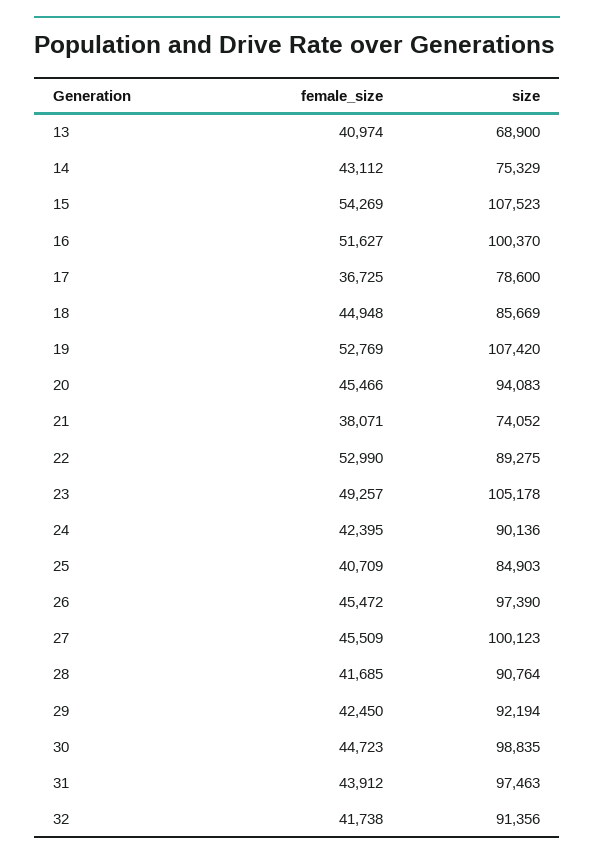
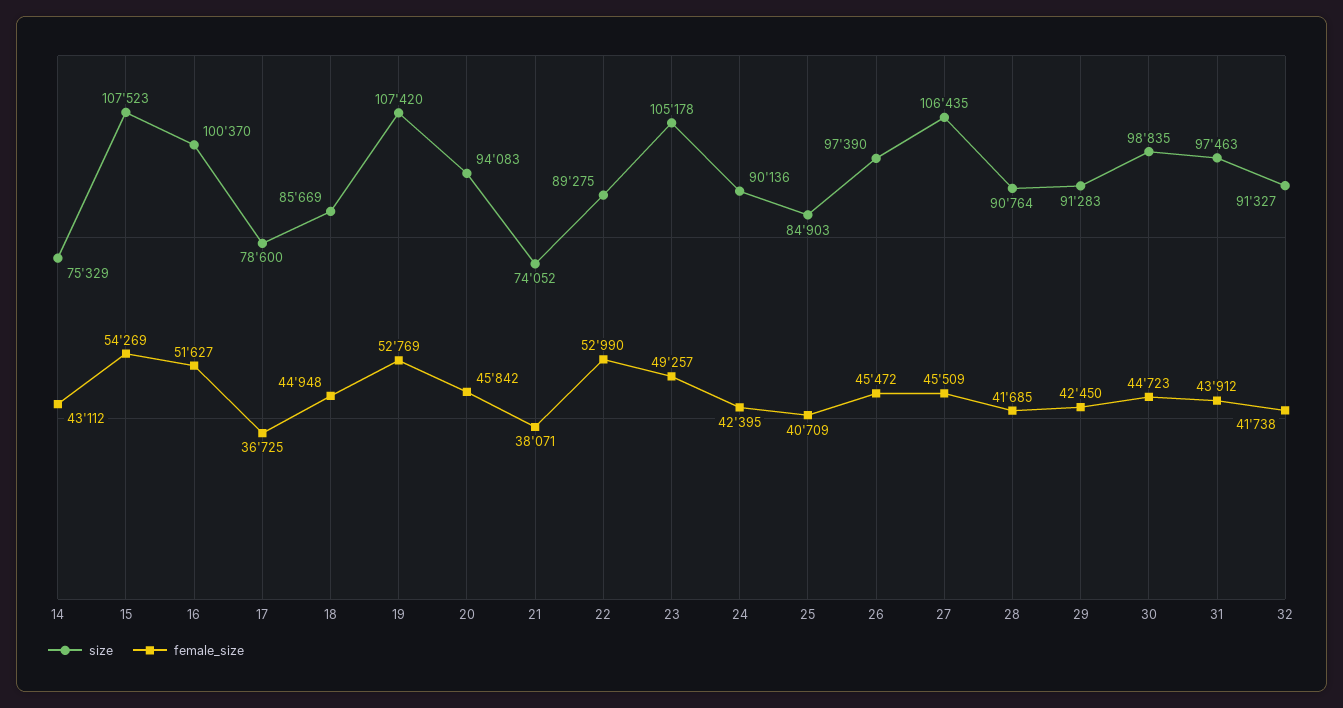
  {
    "female_size": {
-     "13": 40974,
      "14": 43112,
      "15": 54269,
      "16": 51627,
      "17": 36725,
      "18": 44948,
      "19": 52769,
-     "20": 45466,
+     "20": 45842,
      "21": 38071,
      "22": 52990,
      "23": 49257,
      "24": 42395,
      "25": 40709,
      "26": 45472,
      "27": 45509,
      "28": 41685,
      "29": 42450,
      "30": 44723,
      "31": 43912,
      "32": 41738
    },
    "size": {
-     "13": 68900,
      "14": 75329,
      "15": 107523,
      "16": 100370,
      "17": 78600,
      "18": 85669,
      "19": 107420,
      "20": 94083,
      "21": 74052,
      "22": 89275,
      "23": 105178,
      "24": 90136,
      "25": 84903,
      "26": 97390,
-     "27": 100123,
+     "27": 106435,
      "28": 90764,
-     "29": 92194,
+     "29": 91283,
      "30": 98835,
      "31": 97463,
-     "32": 91356
+     "32": 91327
    }
  }

